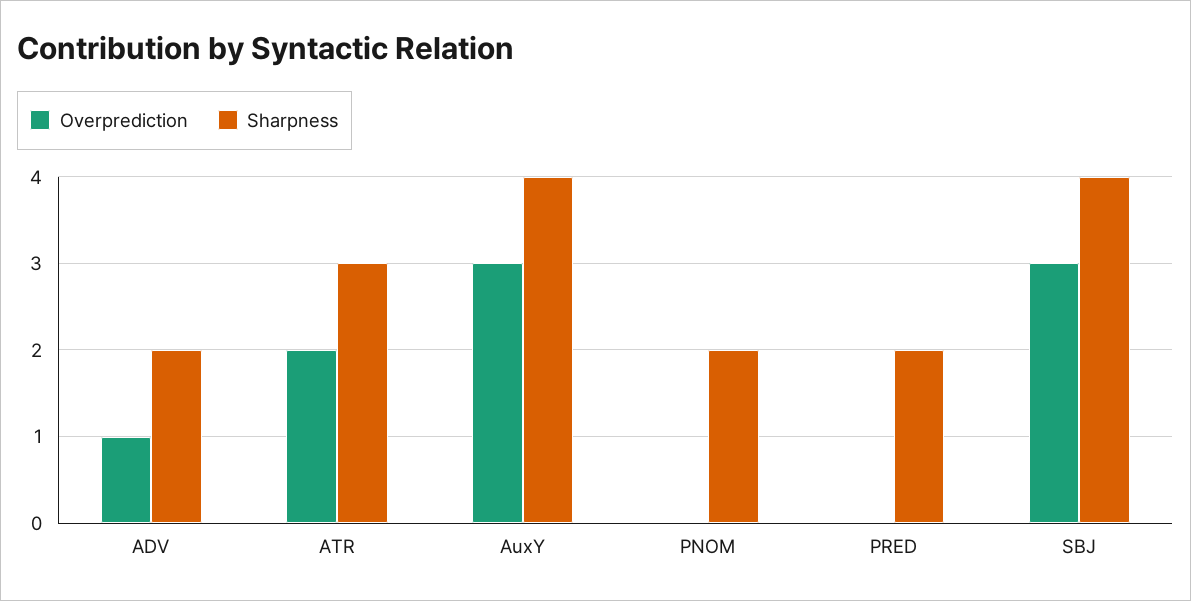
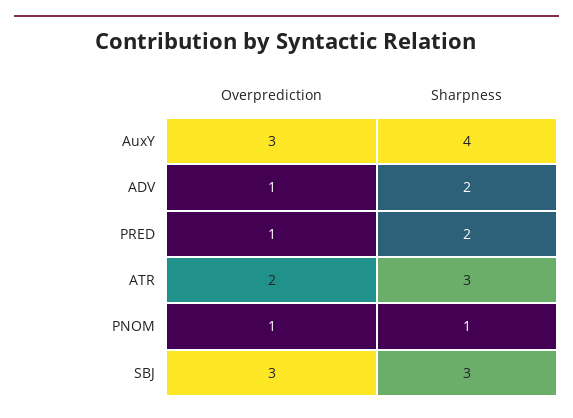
  {
    "Overprediction": {
      "ADV": 1,
      "ATR": 2,
      "AuxY": 3,
-     "PNOM": 0,
+     "PNOM": 1,
-     "PRED": 0,
+     "PRED": 1,
      "SBJ": 3
    },
    "Sharpness": {
      "ADV": 2,
      "ATR": 3,
      "AuxY": 4,
-     "PNOM": 2,
+     "PNOM": 1,
      "PRED": 2,
-     "SBJ": 4
+     "SBJ": 3
    }
  }

